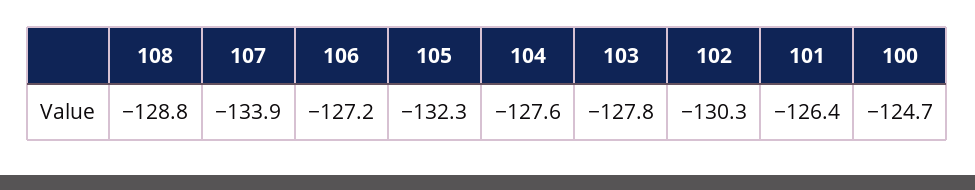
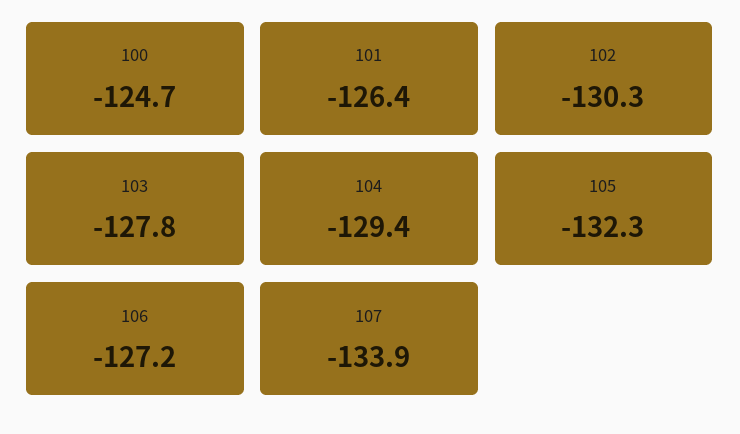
  {
-   "108": -128.8,
    "107": -133.9,
    "106": -127.2,
    "105": -132.3,
-   "104": -127.6,
+   "104": -129.4,
    "103": -127.8,
    "102": -130.3,
    "101": -126.4,
    "100": -124.7
  }

